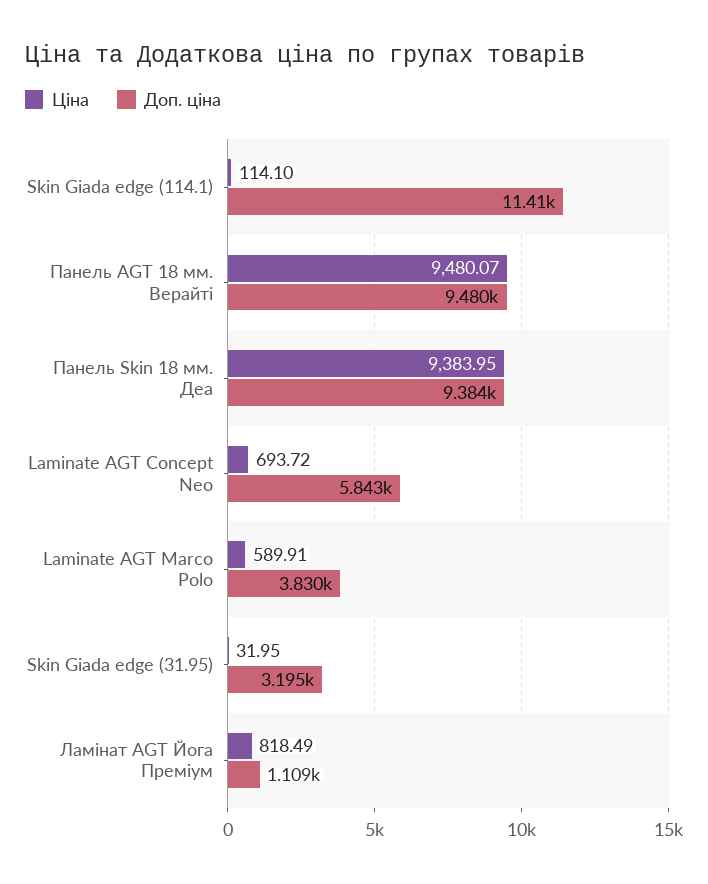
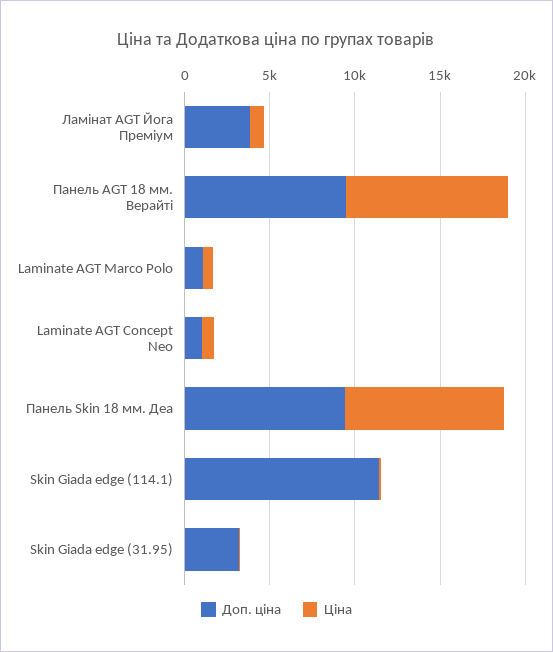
  {
    "Ціна": {
      "Skin Giada edge (114.1)": 114.1,
      "Панель AGT 18 мм. Верайті": 9480.07,
      "Панель Skin 18 мм. Деа": 9383.95,
      "Laminate AGT Concept Neo": 693.72,
      "Laminate AGT Marco Polo": 589.91,
      "Skin Giada edge (31.95)": 31.95,
      "Ламінат AGT Йога Преміум": 818.49
    },
    "Доп. ціна": {
      "Skin Giada edge (114.1)": 11410,
      "Панель AGT 18 мм. Верайті": 9480,
      "Панель Skin 18 мм. Деа": 9384,
-     "Laminate AGT Concept Neo": 5843,
+     "Laminate AGT Concept Neo": 1000,
-     "Laminate AGT Marco Polo": 3830,
+     "Laminate AGT Marco Polo": 1000,
      "Skin Giada edge (31.95)": 3195,
-     "Ламінат AGT Йога Преміум": 1109
+     "Ламінат AGT Йога Преміум": 4000
    }
  }

